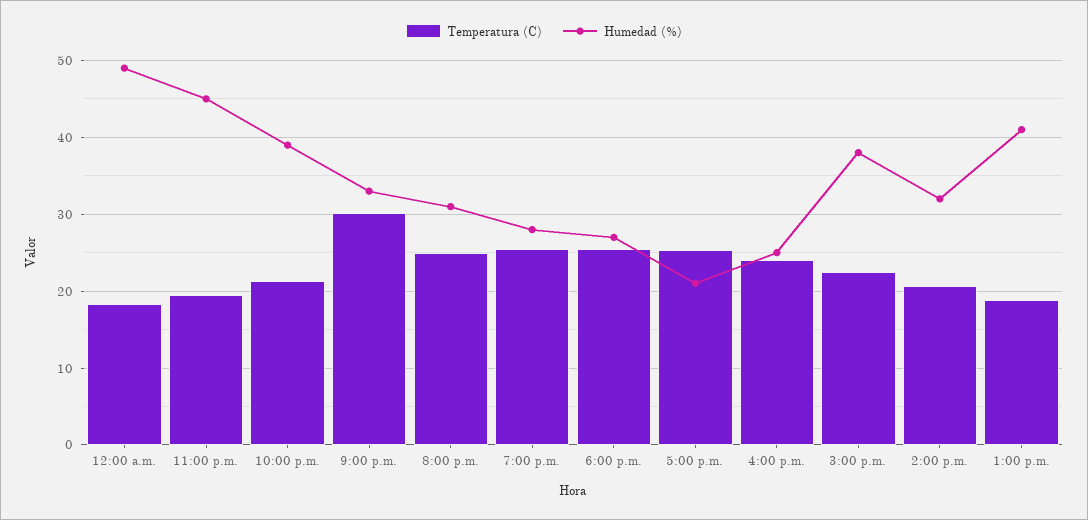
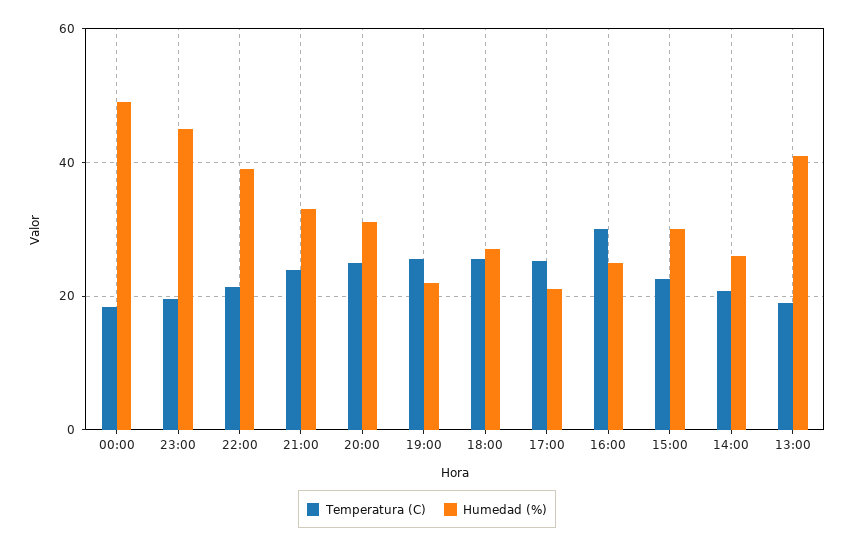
  {
    "Temperatura (C)": {
      "12:00 a.m.": 18,
      "11:00 p.m.": 20,
      "10:00 p.m.": 21,
-     "9:00 p.m.": 30,
+     "9:00 p.m.": 24,
      "8:00 p.m.": 25,
      "7:00 p.m.": 26,
      "6:00 p.m.": 26,
      "5:00 p.m.": 25,
-     "4:00 p.m.": 24,
+     "4:00 p.m.": 30,
      "3:00 p.m.": 23,
      "2:00 p.m.": 21,
      "1:00 p.m.": 19
    },
    "Humedad (%)": {
      "12:00 a.m.": 49,
      "11:00 p.m.": 45,
      "10:00 p.m.": 39,
      "9:00 p.m.": 33,
      "8:00 p.m.": 31,
-     "7:00 p.m.": 28,
+     "7:00 p.m.": 22,
      "6:00 p.m.": 27,
      "5:00 p.m.": 21,
      "4:00 p.m.": 25,
-     "3:00 p.m.": 38,
+     "3:00 p.m.": 30,
-     "2:00 p.m.": 32,
+     "2:00 p.m.": 26,
      "1:00 p.m.": 41
    }
  }

